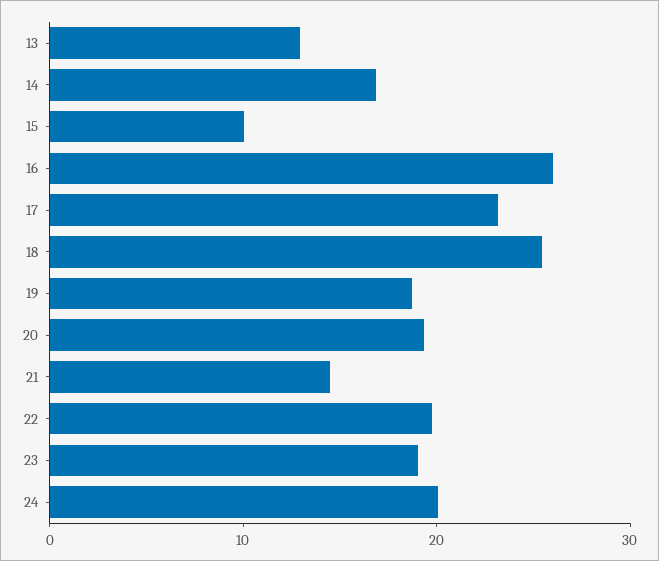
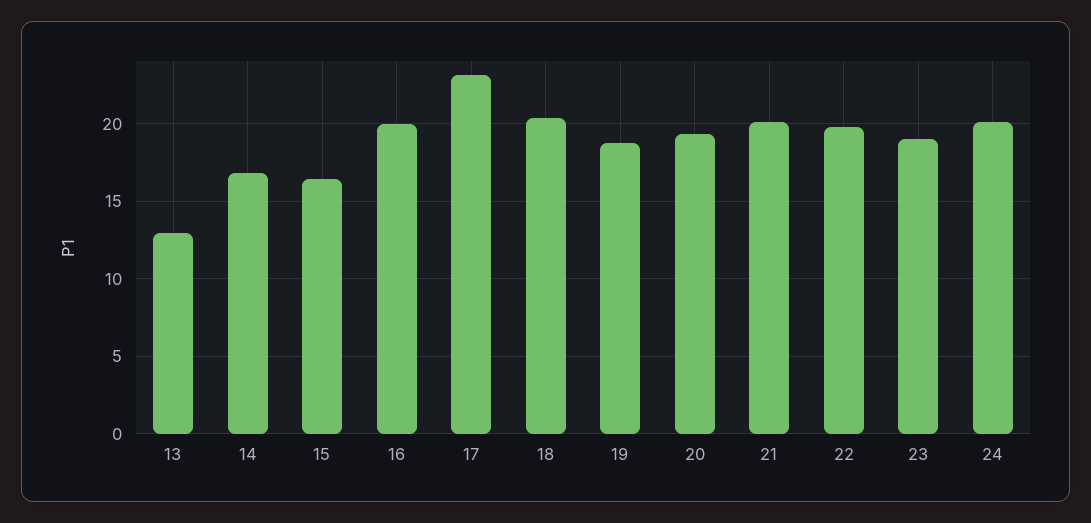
  {
    "13": 13,
    "14": 17,
-   "15": 10,
+   "15": 16.5,
-   "16": 26,
+   "16": 20,
    "17": 23,
-   "18": 26,
+   "18": 20.5,
    "19": 18.5,
    "20": 19.5,
-   "21": 14,
+   "21": 20,
    "22": 20,
    "23": 19,
    "24": 20
  }

